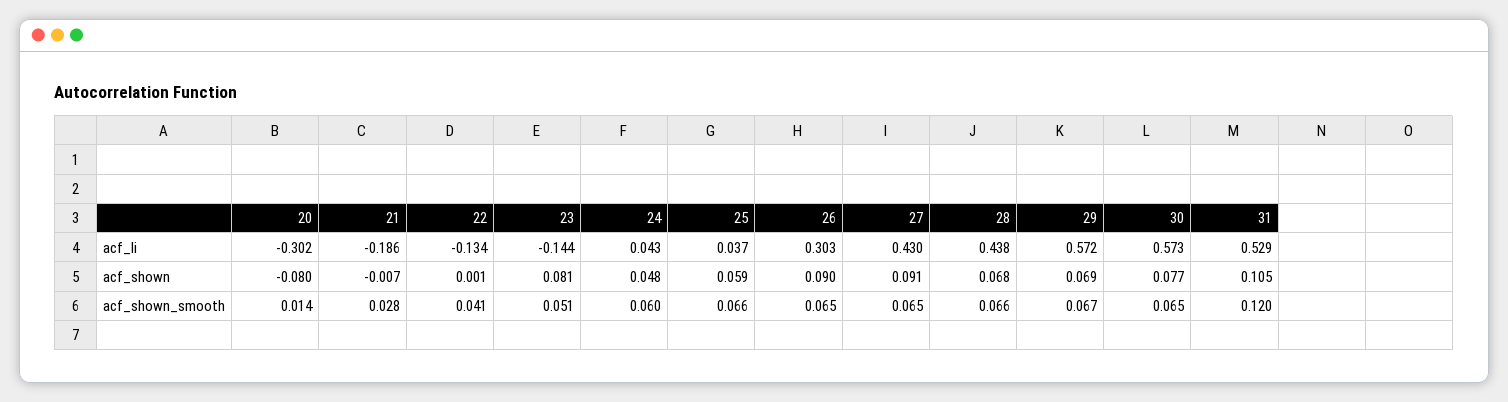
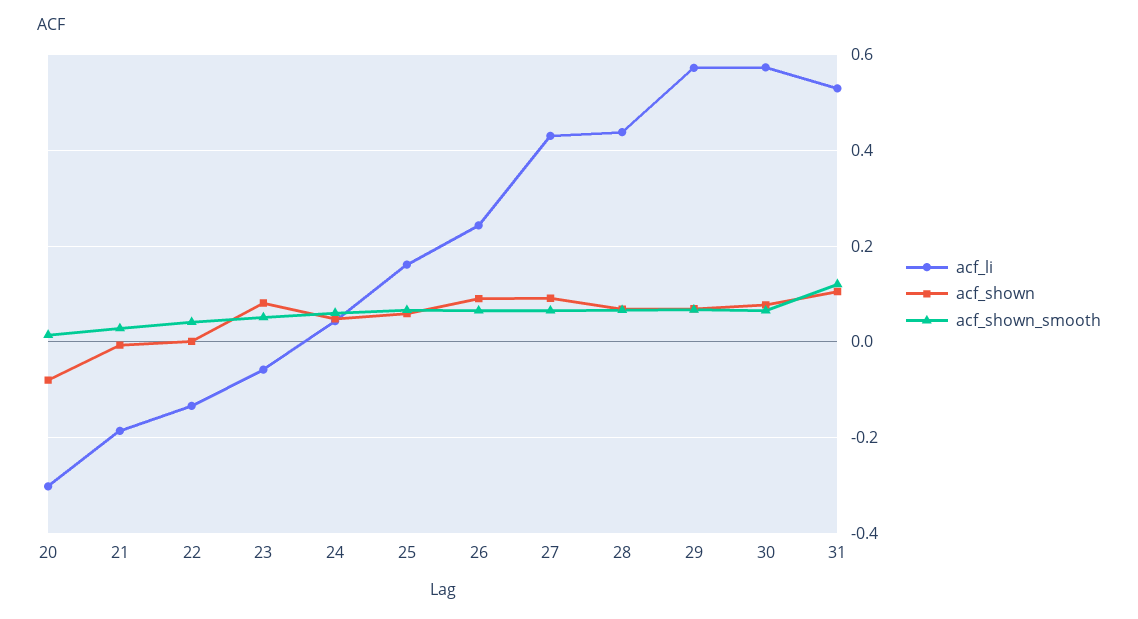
  {
    "acf_li": {
      "20": -0.302,
      "21": -0.186,
      "22": -0.134,
-     "23": -0.144,
+     "23": -0.06,
      "24": 0.043,
-     "25": 0.037,
+     "25": 0.16,
-     "26": 0.303,
+     "26": 0.24,
      "27": 0.43,
      "28": 0.438,
      "29": 0.572,
      "30": 0.573,
      "31": 0.529
    },
    "acf_shown": {
      "20": -0.08,
      "21": -0.007,
      "22": 0.001,
      "23": 0.081,
      "24": 0.048,
      "25": 0.059,
      "26": 0.09,
      "27": 0.091,
      "28": 0.068,
      "29": 0.069,
      "30": 0.077,
      "31": 0.105
    },
    "acf_shown_smooth": {
      "20": 0.014,
      "21": 0.028,
      "22": 0.041,
      "23": 0.051,
      "24": 0.06,
      "25": 0.066,
      "26": 0.065,
      "27": 0.065,
      "28": 0.066,
      "29": 0.067,
      "30": 0.065,
      "31": 0.12
    }
  }

